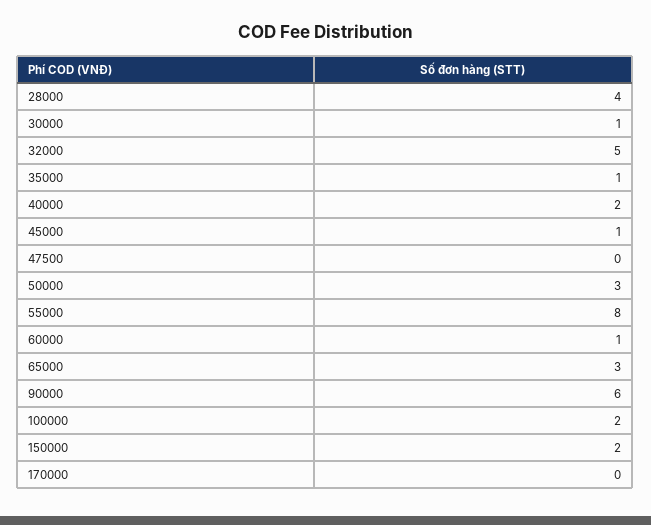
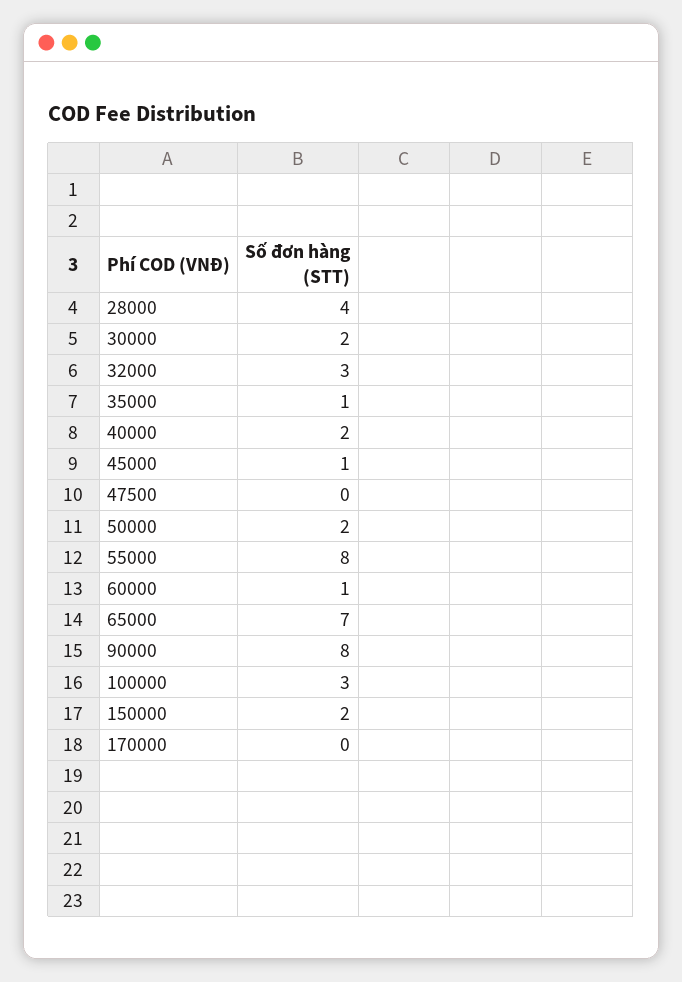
  {
    "28000": 4,
-   "30000": 1,
+   "30000": 2,
-   "32000": 5,
+   "32000": 3,
    "35000": 1,
    "40000": 2,
    "45000": 1,
    "47500": 0,
-   "50000": 3,
+   "50000": 2,
    "55000": 8,
    "60000": 1,
-   "65000": 3,
+   "65000": 7,
-   "90000": 6,
+   "90000": 8,
-   "100000": 2,
+   "100000": 3,
    "150000": 2,
    "170000": 0
  }

